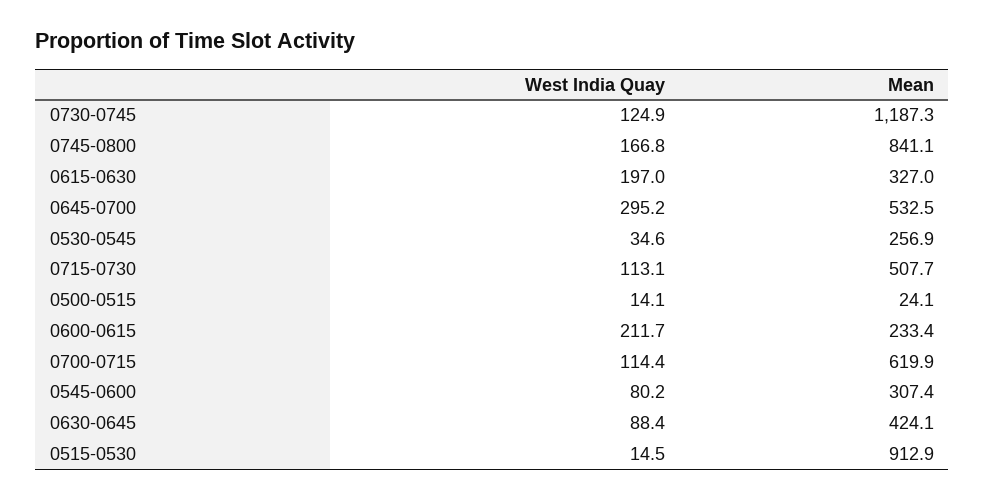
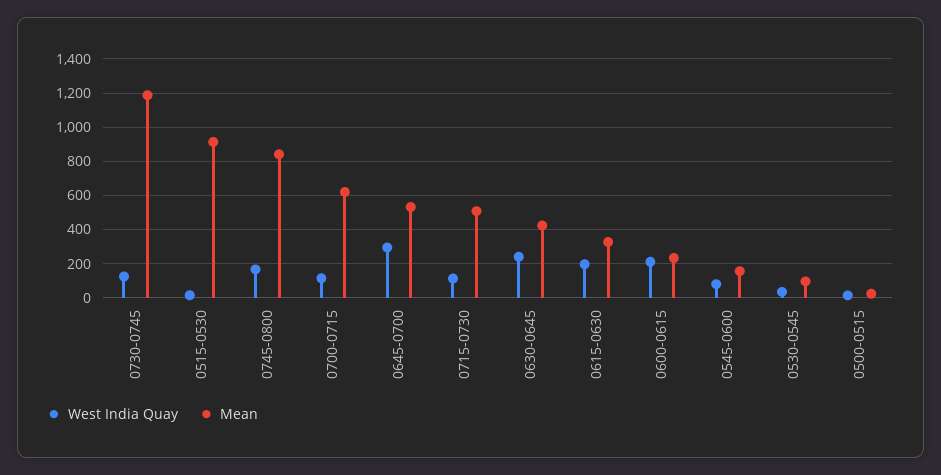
  {
    "West India Quay": {
      "0730-0745": 124.9,
      "0745-0800": 166.8,
      "0615-0630": 197,
      "0645-0700": 295.2,
      "0530-0545": 34.6,
      "0715-0730": 113.1,
      "0500-0515": 14.1,
      "0600-0615": 211.7,
      "0700-0715": 114.4,
      "0545-0600": 80.2,
-     "0630-0645": 88.4,
+     "0630-0645": 250,
      "0515-0530": 14.5
    },
    "Mean": {
      "0730-0745": 1187.3,
      "0745-0800": 841.1,
      "0615-0630": 327,
      "0645-0700": 532.5,
-     "0530-0545": 256.9,
+     "0530-0545": 100,
      "0715-0730": 507.7,
      "0500-0515": 24.1,
      "0600-0615": 233.4,
      "0700-0715": 619.9,
-     "0545-0600": 307.4,
+     "0545-0600": 150,
      "0630-0645": 424.1,
      "0515-0530": 912.9
    }
  }

